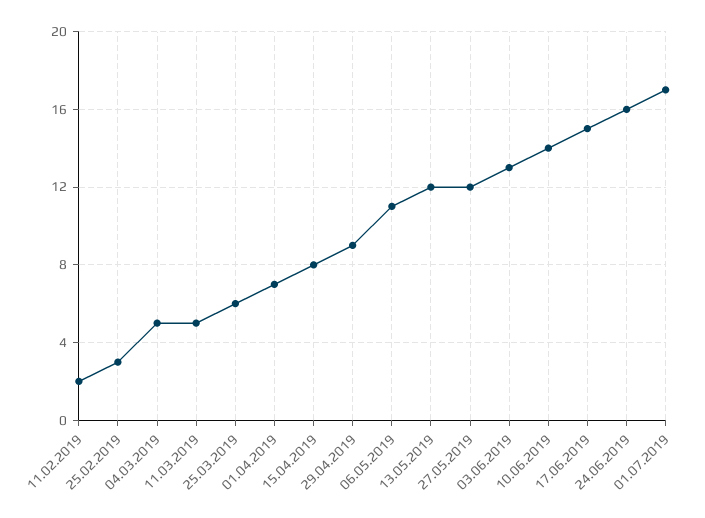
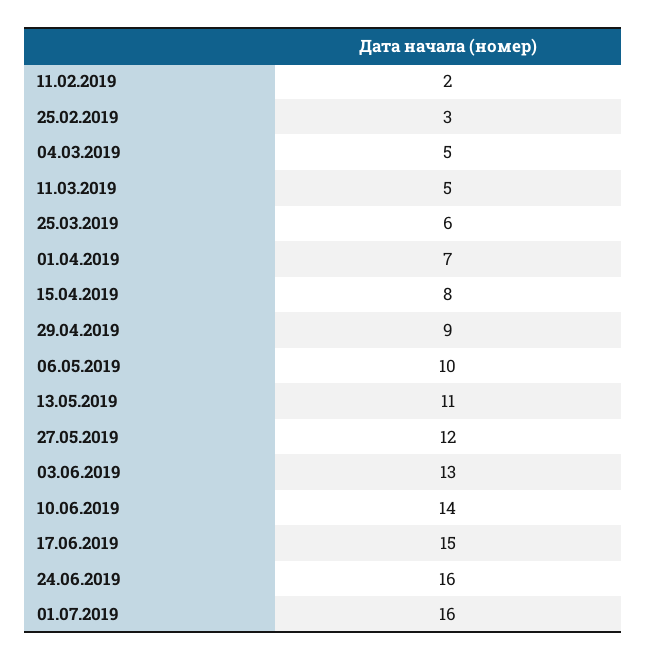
  {
    "11.02.2019": 2,
    "25.02.2019": 3,
    "04.03.2019": 5,
    "11.03.2019": 5,
    "25.03.2019": 6,
    "01.04.2019": 7,
    "15.04.2019": 8,
    "29.04.2019": 9,
-   "06.05.2019": 11,
+   "06.05.2019": 10,
-   "13.05.2019": 12,
+   "13.05.2019": 11,
    "27.05.2019": 12,
    "03.06.2019": 13,
    "10.06.2019": 14,
    "17.06.2019": 15,
    "24.06.2019": 16,
-   "01.07.2019": 17
+   "01.07.2019": 16
  }

